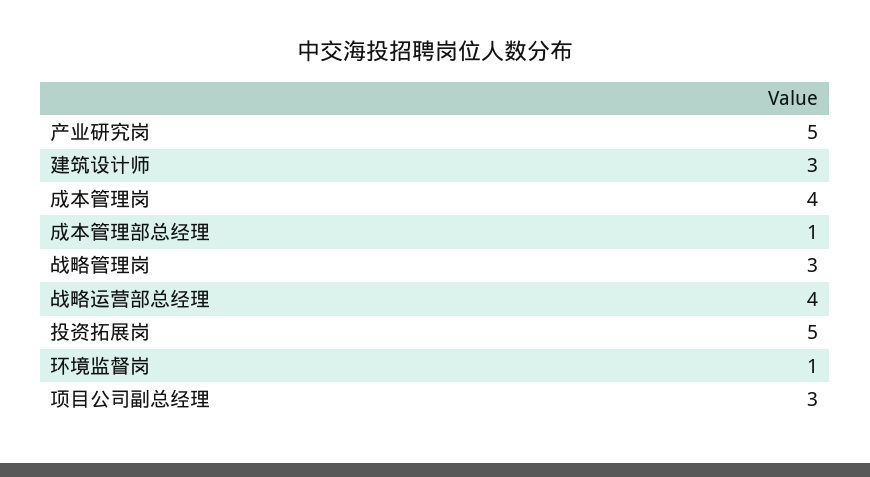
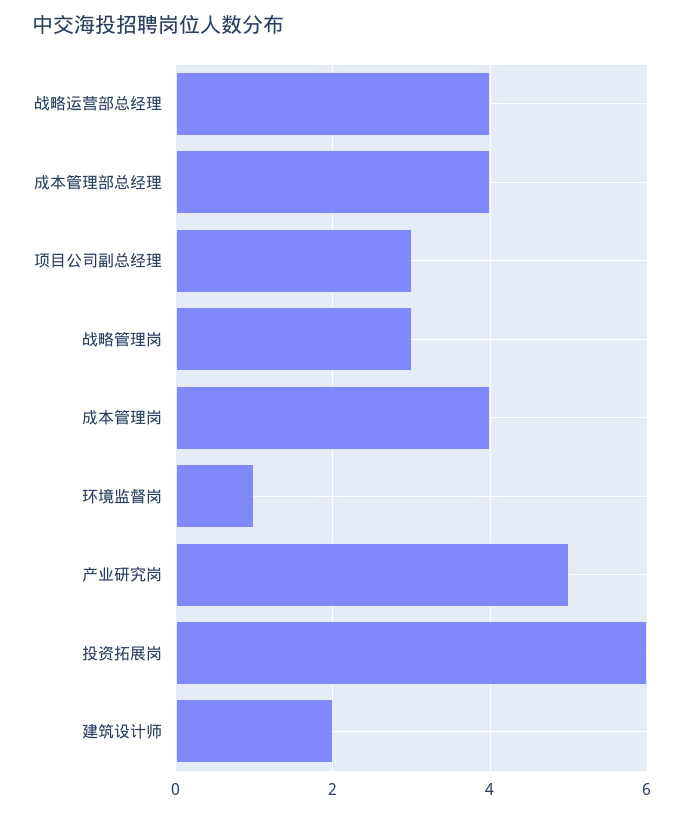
  {
    "产业研究岗": 5,
-   "建筑设计师": 3,
+   "建筑设计师": 2,
    "成本管理岗": 4,
-   "成本管理部总经理": 1,
+   "成本管理部总经理": 4,
    "战略管理岗": 3,
    "战略运营部总经理": 4,
-   "投资拓展岗": 5,
+   "投资拓展岗": 6,
    "环境监督岗": 1,
    "项目公司副总经理": 3
  }

